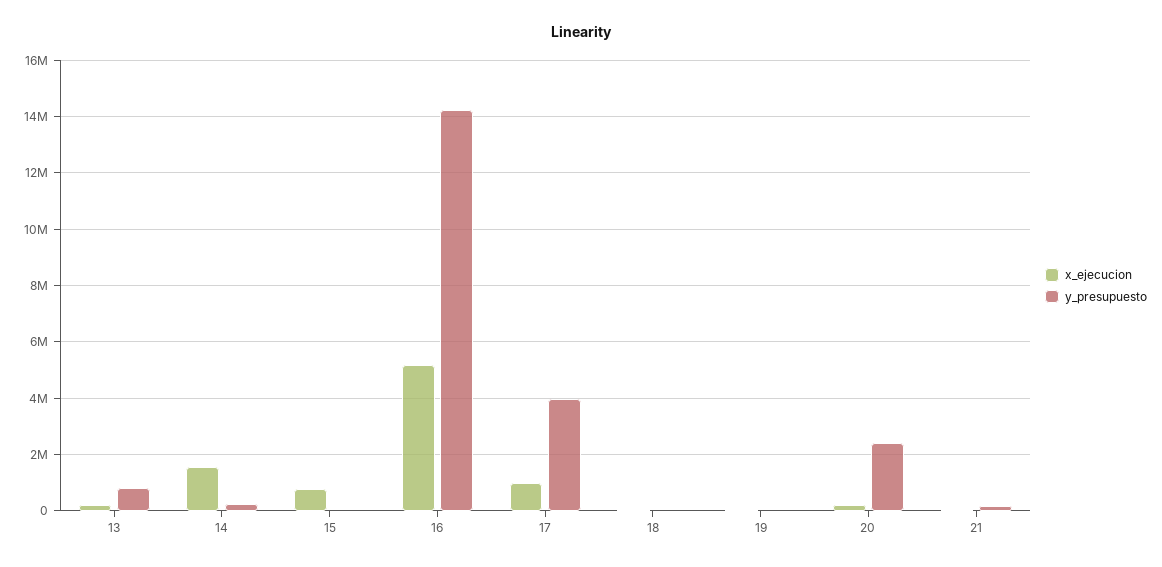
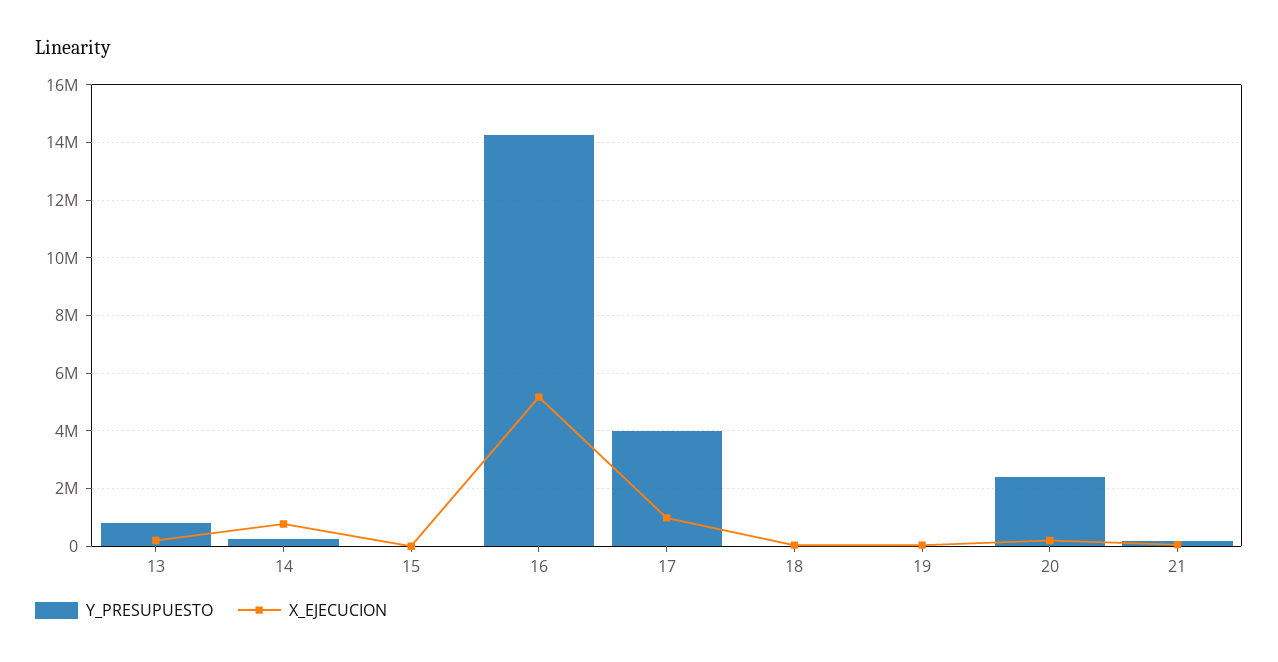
  {
    "x_ejecucion": {
      "13": 250000,
-     "14": 1500000,
+     "14": 750000,
-     "15": 750000,
+     "15": 0,
      "16": 5250000,
      "17": 1000000,
      "18": 0,
      "19": 0,
      "20": 250000,
      "21": 0
    },
    "y_presupuesto": {
      "13": 750000,
      "14": 250000,
      "15": 0,
      "16": 14250000,
      "17": 4000000,
      "18": 0,
      "19": 0,
      "20": 2500000,
      "21": 250000
    }
  }

